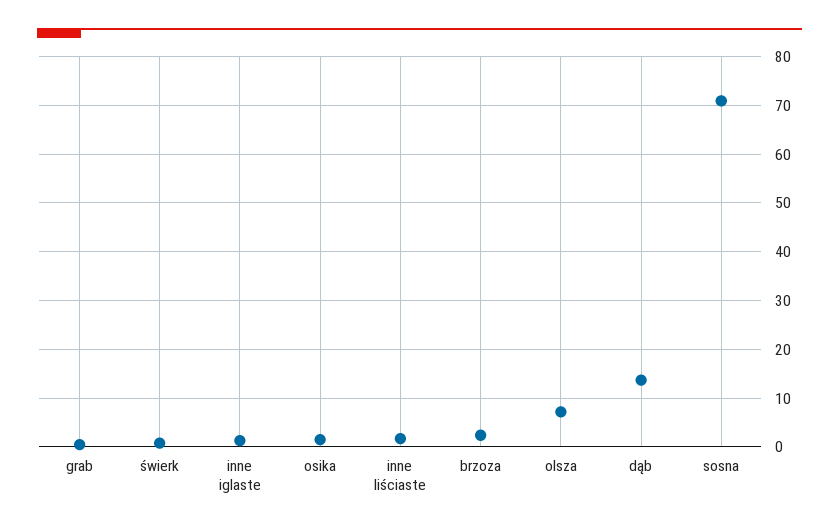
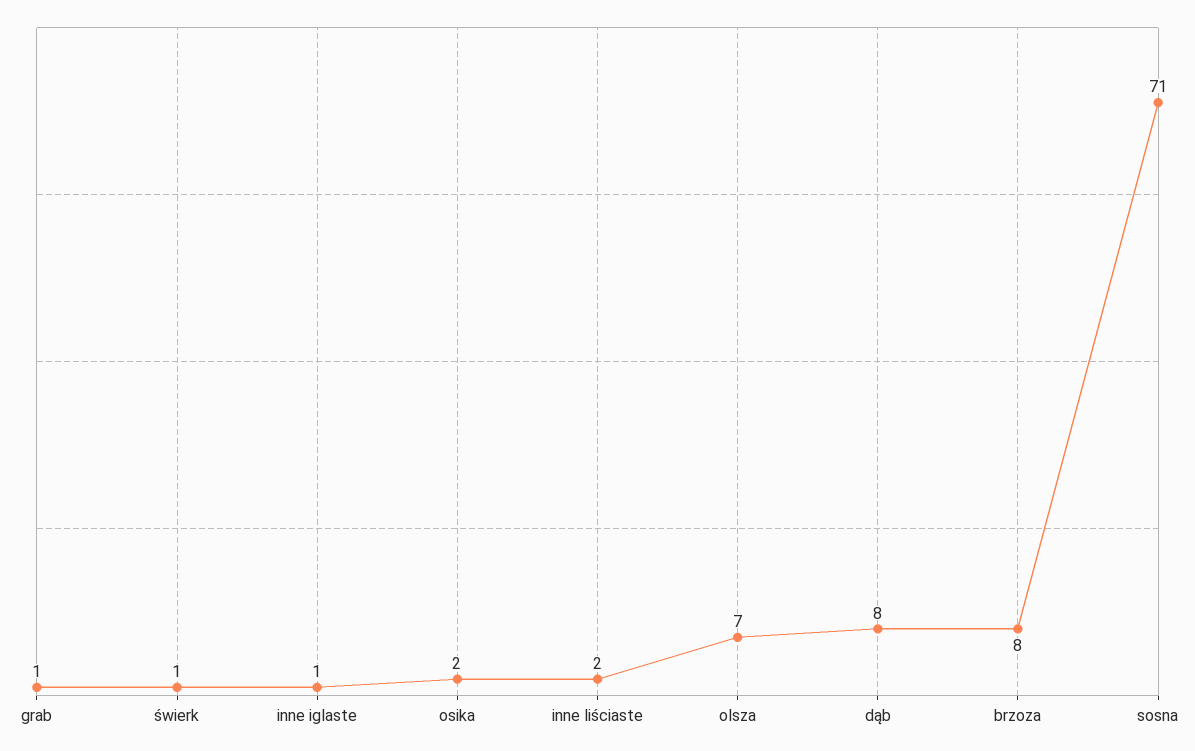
  {
    "grab": 1,
    "świerk": 1,
    "inne iglaste": 1,
    "osika": 2,
    "inne liściaste": 2,
-   "brzoza": 2,
+   "brzoza": 8,
    "olsza": 7,
-   "dąb": 14,
+   "dąb": 8,
    "sosna": 71
  }

